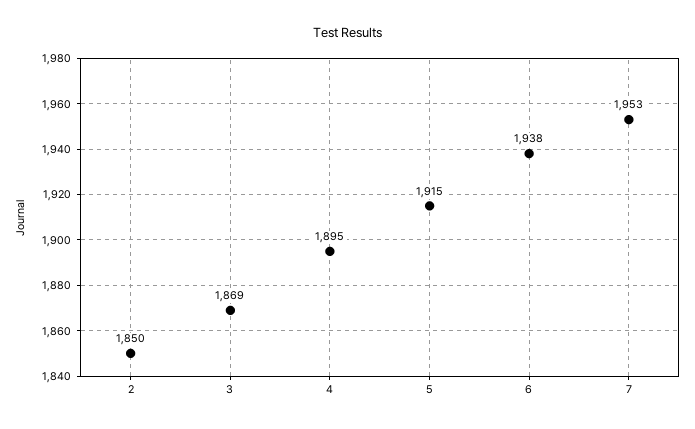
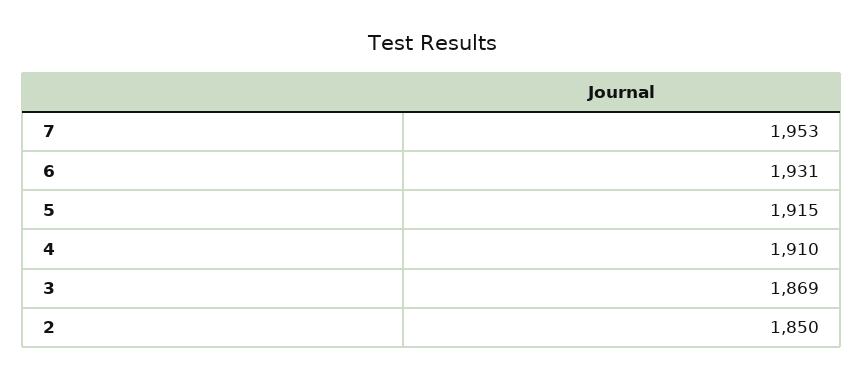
  {
    "2": 1850,
    "3": 1869,
-   "4": 1895,
+   "4": 1910,
    "5": 1915,
-   "6": 1938,
+   "6": 1931,
    "7": 1953
  }

